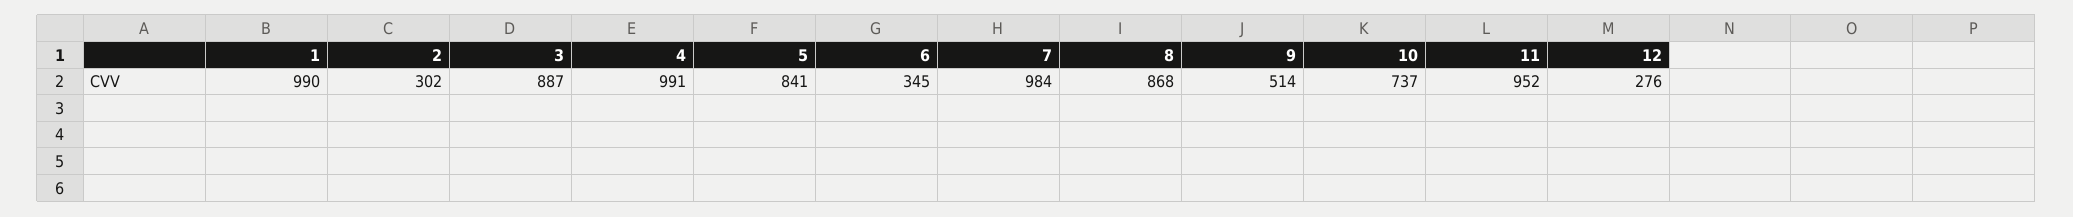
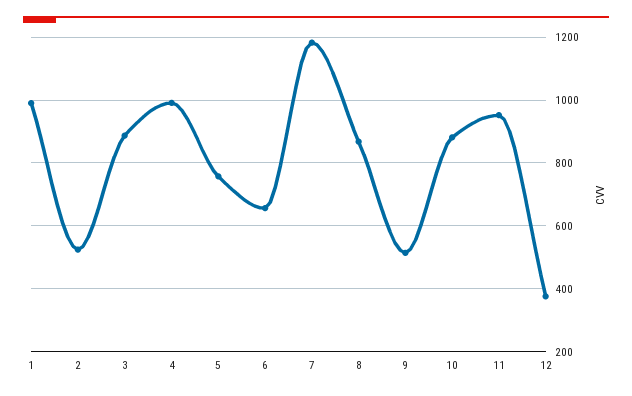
  {
    "1": 990,
-   "2": 302,
+   "2": 520,
    "3": 887,
    "4": 991,
-   "5": 841,
+   "5": 760,
-   "6": 345,
+   "6": 660,
-   "7": 984,
+   "7": 1180,
    "8": 868,
    "9": 514,
-   "10": 737,
+   "10": 880,
    "11": 952,
-   "12": 276
+   "12": 380
  }

